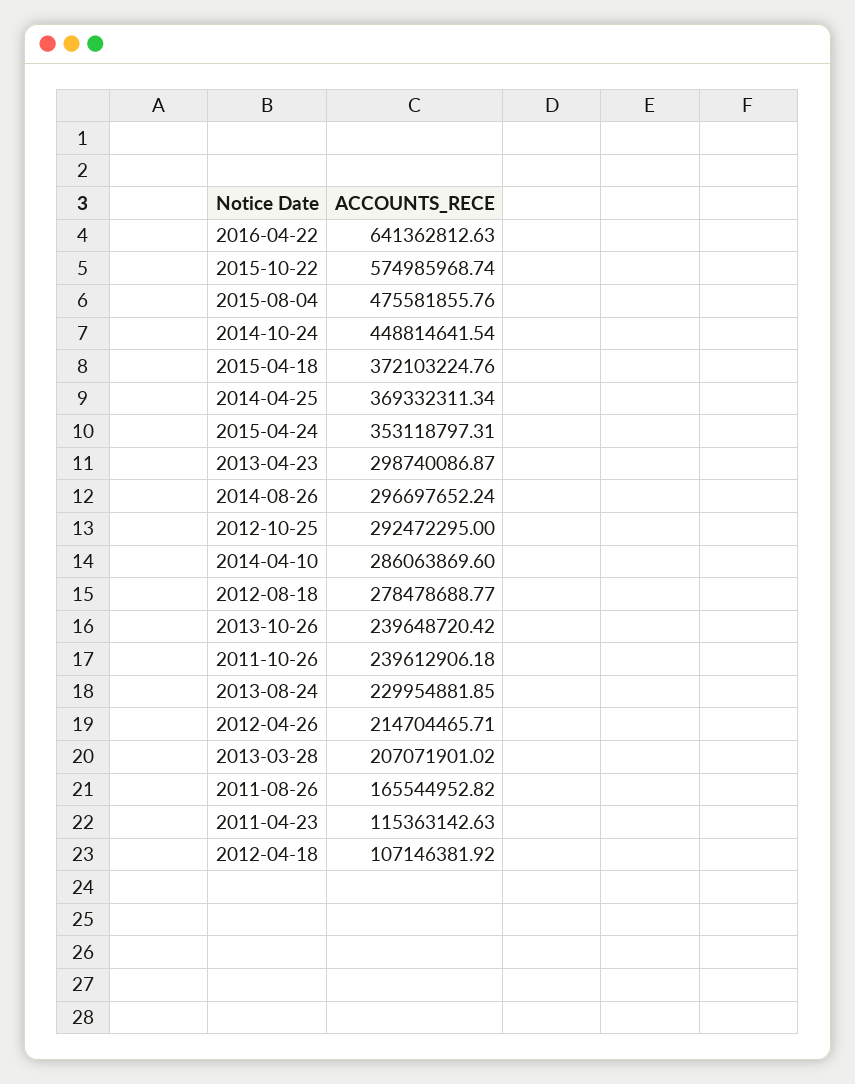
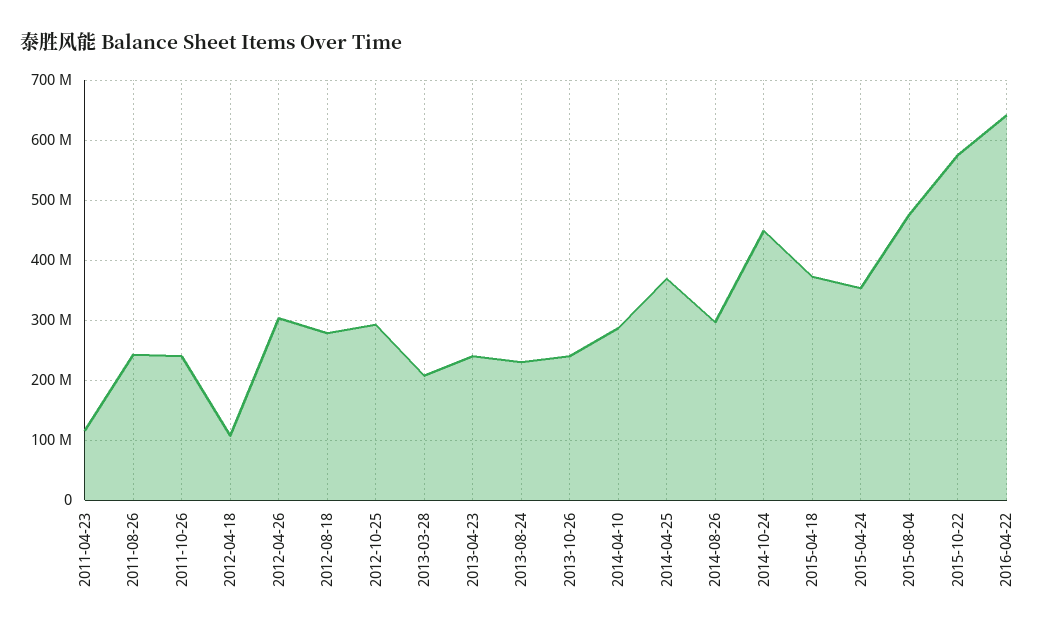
  {
    "2016-04-22": 641362812.63,
    "2015-10-22": 574985968.74,
    "2015-08-04": 475581855.76,
    "2014-10-24": 448814641.54,
    "2015-04-18": 372103224.76,
    "2014-04-25": 369332311.34,
    "2015-04-24": 353118797.31,
-   "2013-04-23": 298740086.87,
+   "2013-04-23": 240000000,
    "2014-08-26": 296697652.24,
    "2012-10-25": 292472295,
    "2014-04-10": 286063869.6,
    "2012-08-18": 278478688.77,
    "2013-10-26": 239648720.42,
    "2011-10-26": 239612906.18,
    "2013-08-24": 229954881.85,
-   "2012-04-26": 214704465.71,
+   "2012-04-26": 300000000,
    "2013-03-28": 207071901.02,
-   "2011-08-26": 165544952.82,
+   "2011-08-26": 240000000,
    "2011-04-23": 115363142.63,
    "2012-04-18": 107146381.92
  }

